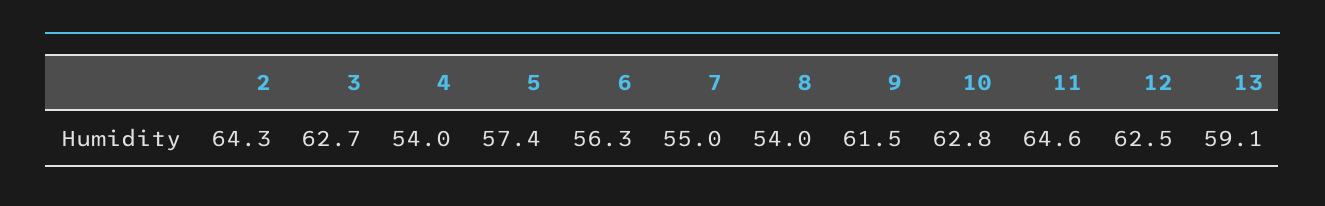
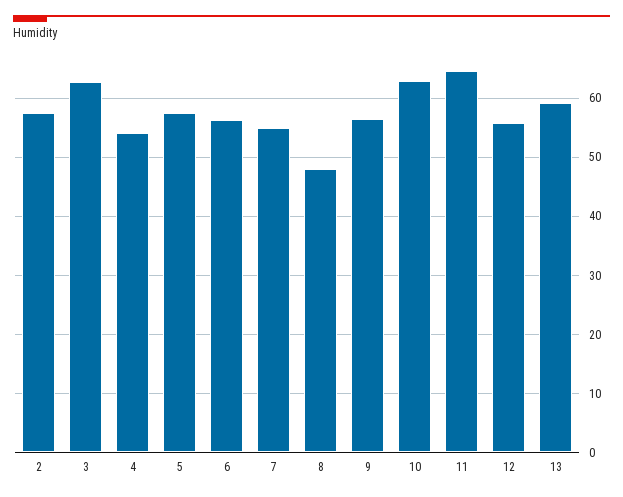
  {
-   "2": 64.3,
+   "2": 58,
    "3": 62.7,
    "4": 54,
    "5": 57.4,
    "6": 56.3,
    "7": 55,
-   "8": 54,
+   "8": 48,
-   "9": 61.5,
+   "9": 56,
    "10": 62.8,
    "11": 64.6,
-   "12": 62.5,
+   "12": 56,
    "13": 59.1
  }

